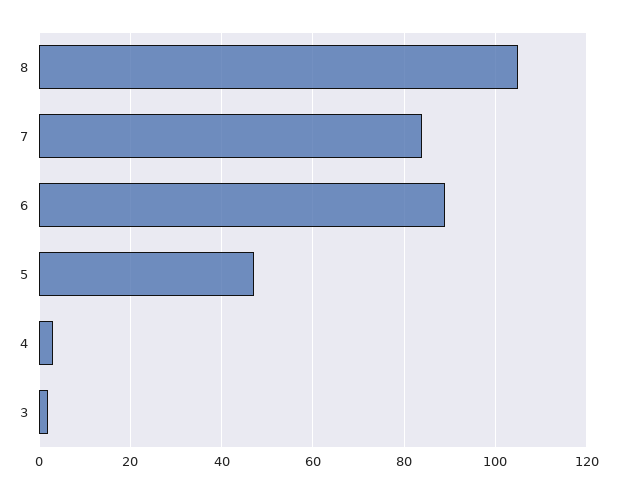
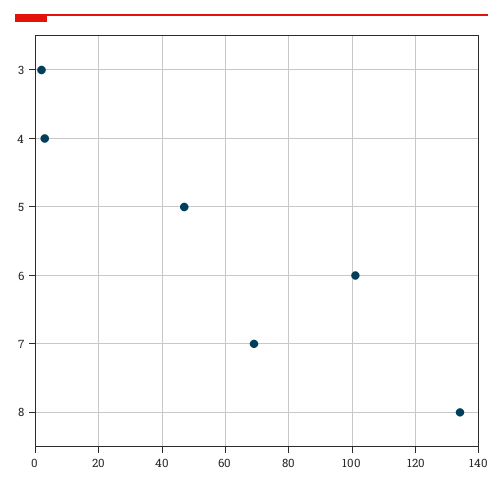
  {
-   "8": 105,
+   "8": 135,
-   "7": 85,
+   "7": 70,
-   "6": 90,
+   "6": 100,
    "5": 45,
    "4": 5,
    "3": 0
  }

